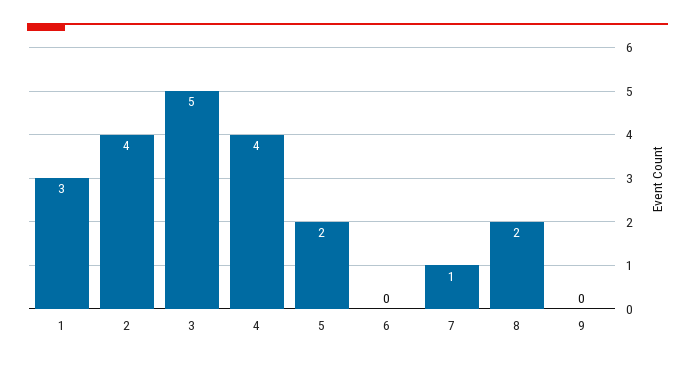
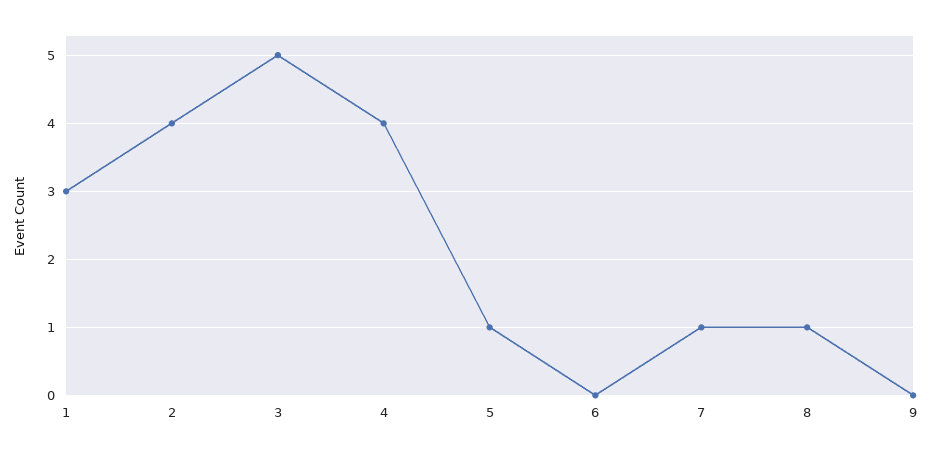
  {
    "1": 3,
    "2": 4,
    "3": 5,
    "4": 4,
-   "5": 2,
+   "5": 1,
    "6": 0,
    "7": 1,
-   "8": 2,
+   "8": 1,
    "9": 0
  }

